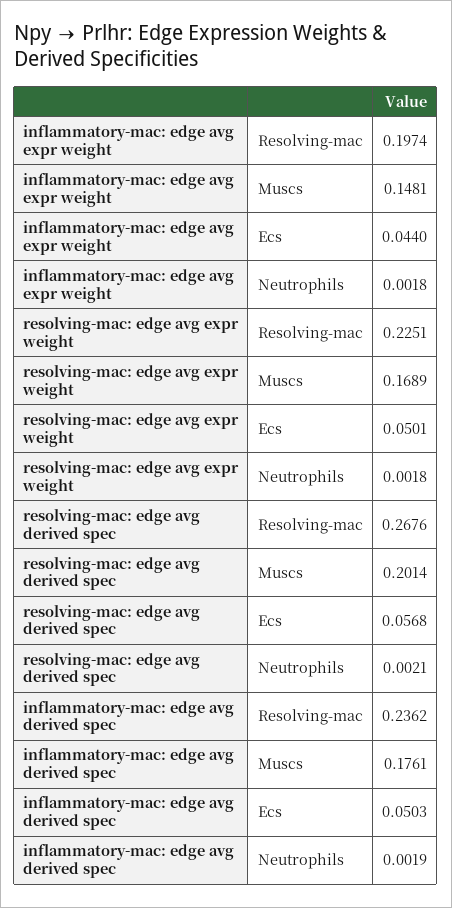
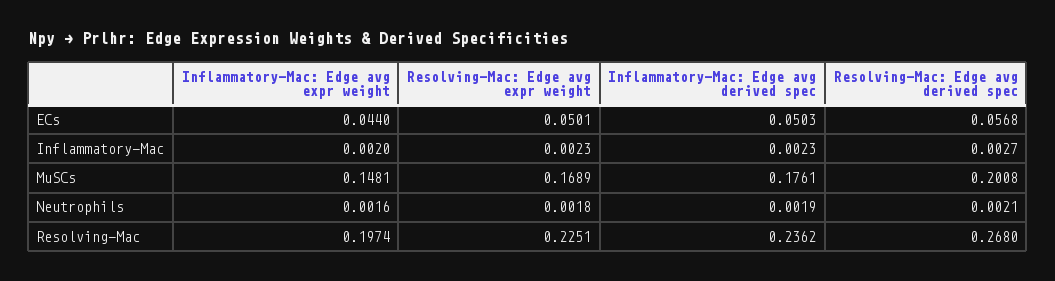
  {
    "inflammatory-mac: edge avg expr weight": {
      "Resolving-mac": 0.1974,
      "Muscs": 0.1481,
      "Ecs": 0.044,
-     "Neutrophils": 0.0018
+     "Neutrophils": 0.0016,
+     "Inflammatory-Mac": 0.002
    },
    "resolving-mac: edge avg expr weight": {
      "Resolving-mac": 0.2251,
      "Muscs": 0.1689,
      "Ecs": 0.0501,
-     "Neutrophils": 0.0018
+     "Neutrophils": 0.0018,
+     "Inflammatory-Mac": 0.0023
    },
    "resolving-mac: edge avg derived spec": {
-     "Resolving-mac": 0.2676,
+     "Resolving-mac": 0.268,
-     "Muscs": 0.2014,
+     "Muscs": 0.2008,
      "Ecs": 0.0568,
-     "Neutrophils": 0.0021
+     "Neutrophils": 0.0021,
+     "Inflammatory-Mac": 0.0027
    },
    "inflammatory-mac: edge avg derived spec": {
      "Resolving-mac": 0.2362,
      "Muscs": 0.1761,
      "Ecs": 0.0503,
-     "Neutrophils": 0.0019
+     "Neutrophils": 0.0019,
+     "Inflammatory-Mac": 0.0023
    }
  }

